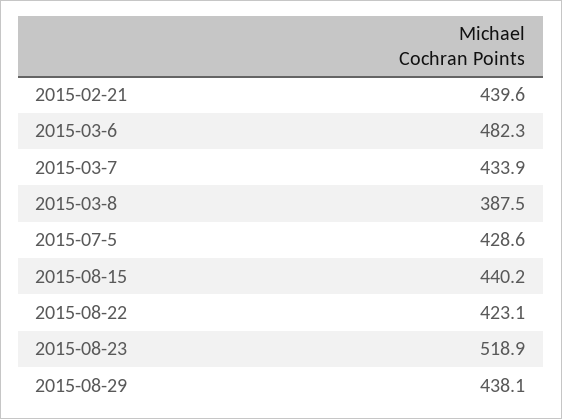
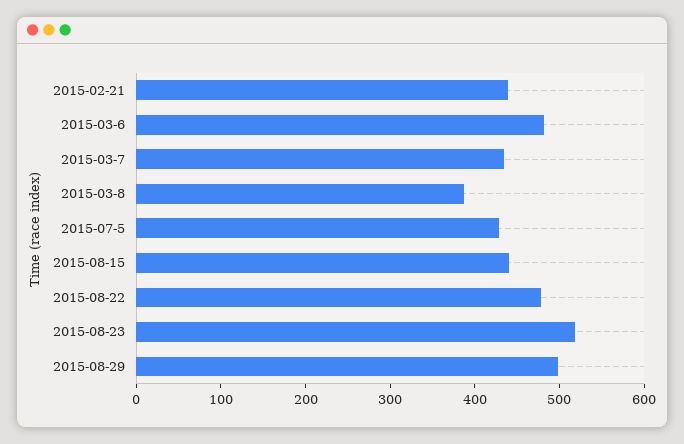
  {
    "2015-02-21": 439.6,
    "2015-03-6": 482.3,
    "2015-03-7": 433.9,
    "2015-03-8": 387.5,
    "2015-07-5": 428.6,
    "2015-08-15": 440.2,
-   "2015-08-22": 423.1,
+   "2015-08-22": 480,
    "2015-08-23": 518.9,
-   "2015-08-29": 438.1
+   "2015-08-29": 500
  }

